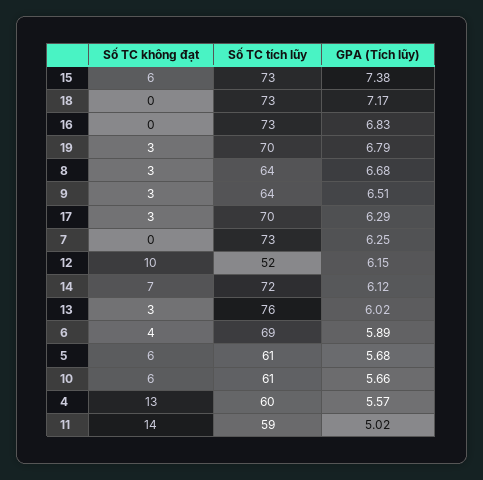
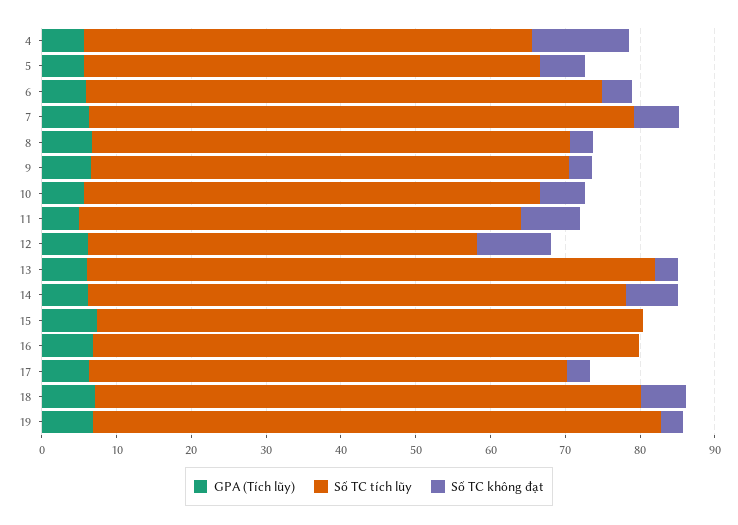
  {
    "Số TC không đạt": {
-     "15": 6,
+     "15": 0,
-     "18": 0,
+     "18": 6,
      "16": 0,
      "19": 3,
      "8": 3,
      "9": 3,
      "17": 3,
-     "7": 0,
+     "7": 6,
      "12": 10,
      "14": 7,
      "13": 3,
      "6": 4,
      "5": 6,
      "10": 6,
      "4": 13,
-     "11": 14
+     "11": 8
    },
    "Số TC tích lũy": {
      "15": 73,
      "18": 73,
      "16": 73,
-     "19": 70,
+     "19": 76,
      "8": 64,
      "9": 64,
-     "17": 70,
+     "17": 64,
      "7": 73,
      "12": 52,
      "14": 72,
      "13": 76,
      "6": 69,
      "5": 61,
      "10": 61,
      "4": 60,
      "11": 59
    },
    "GPA (Tích lũy)": {
      "15": 7.38,
      "18": 7.17,
      "16": 6.83,
      "19": 6.79,
      "8": 6.68,
      "9": 6.51,
      "17": 6.29,
      "7": 6.25,
      "12": 6.15,
      "14": 6.12,
      "13": 6.02,
      "6": 5.89,
      "5": 5.68,
      "10": 5.66,
      "4": 5.57,
      "11": 5.02
    }
  }

